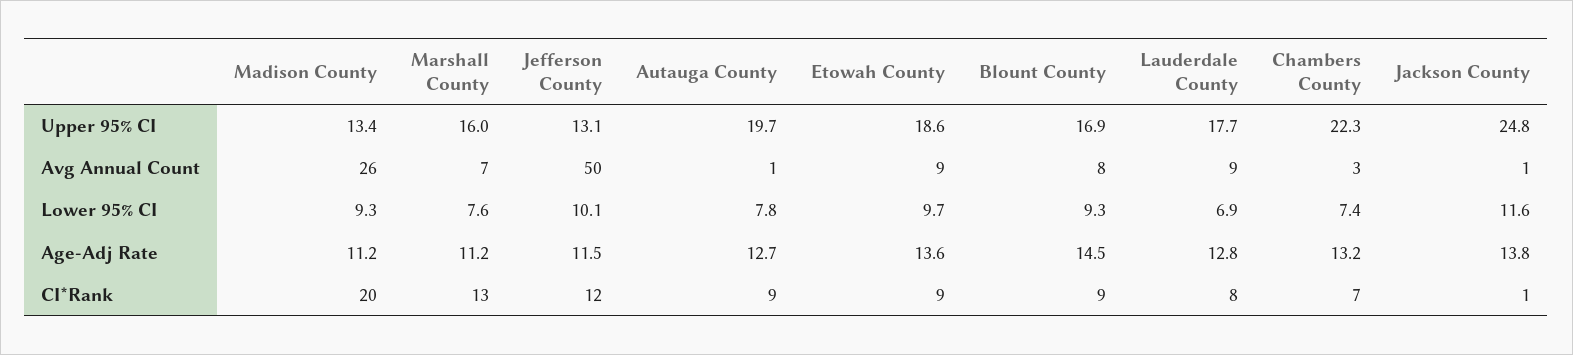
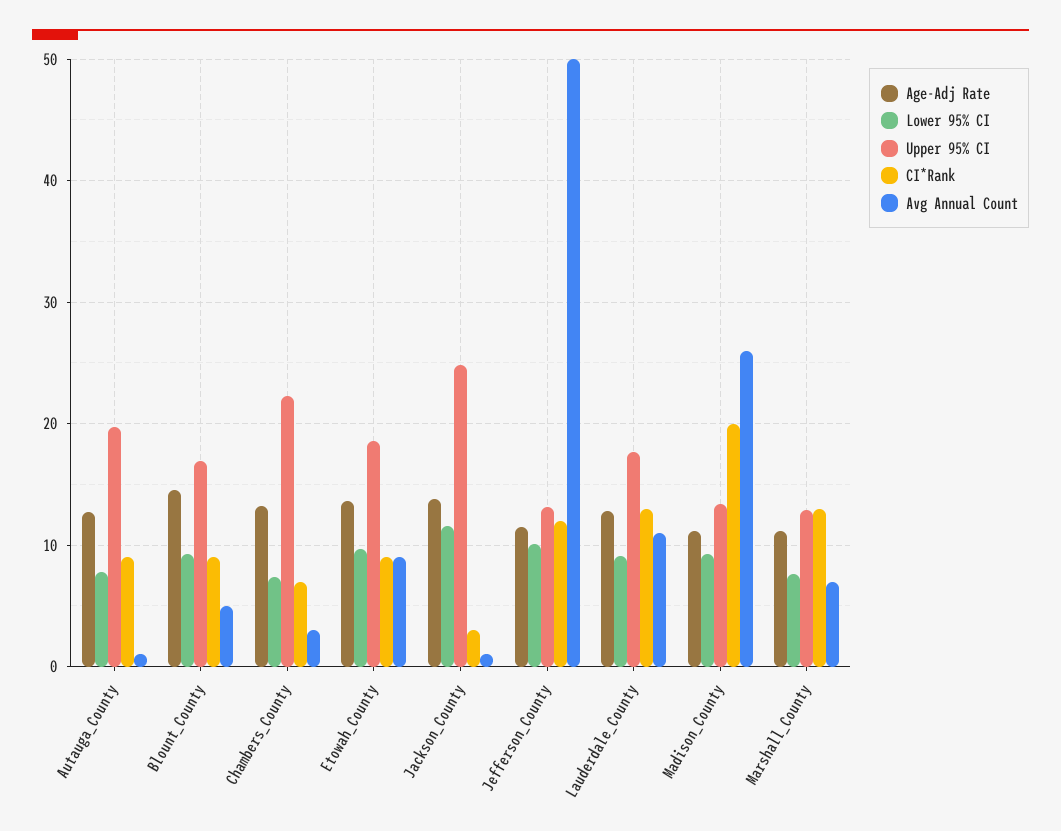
  {
    "Upper 95% CI": {
      "Madison County": 13.4,
-     "Marshall County": 16,
+     "Marshall County": 13,
      "Jefferson County": 13.1,
      "Autauga County": 19.7,
      "Etowah County": 18.6,
      "Blount County": 16.9,
      "Lauderdale County": 17.7,
      "Chambers County": 22.3,
      "Jackson County": 24.8
    },
    "Avg Annual Count": {
      "Madison County": 26,
      "Marshall County": 7,
      "Jefferson County": 50,
      "Autauga County": 1,
      "Etowah County": 9,
-     "Blount County": 8,
+     "Blount County": 5,
-     "Lauderdale County": 9,
+     "Lauderdale County": 11,
      "Chambers County": 3,
      "Jackson County": 1
    },
    "Lower 95% CI": {
      "Madison County": 9.3,
      "Marshall County": 7.6,
      "Jefferson County": 10.1,
      "Autauga County": 7.8,
      "Etowah County": 9.7,
      "Blount County": 9.3,
-     "Lauderdale County": 6.9,
+     "Lauderdale County": 9,
      "Chambers County": 7.4,
      "Jackson County": 11.6
    },
    "Age-Adj Rate": {
      "Madison County": 11.2,
      "Marshall County": 11.2,
      "Jefferson County": 11.5,
      "Autauga County": 12.7,
      "Etowah County": 13.6,
      "Blount County": 14.5,
      "Lauderdale County": 12.8,
      "Chambers County": 13.2,
      "Jackson County": 13.8
    },
    "CI*Rank": {
      "Madison County": 20,
      "Marshall County": 13,
      "Jefferson County": 12,
      "Autauga County": 9,
      "Etowah County": 9,
      "Blount County": 9,
-     "Lauderdale County": 8,
+     "Lauderdale County": 13,
      "Chambers County": 7,
-     "Jackson County": 1
+     "Jackson County": 3
    }
  }

